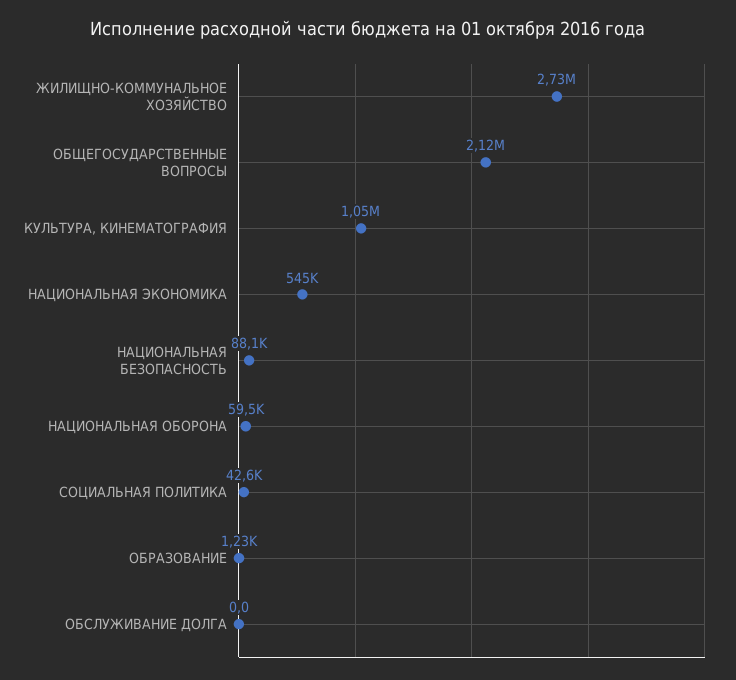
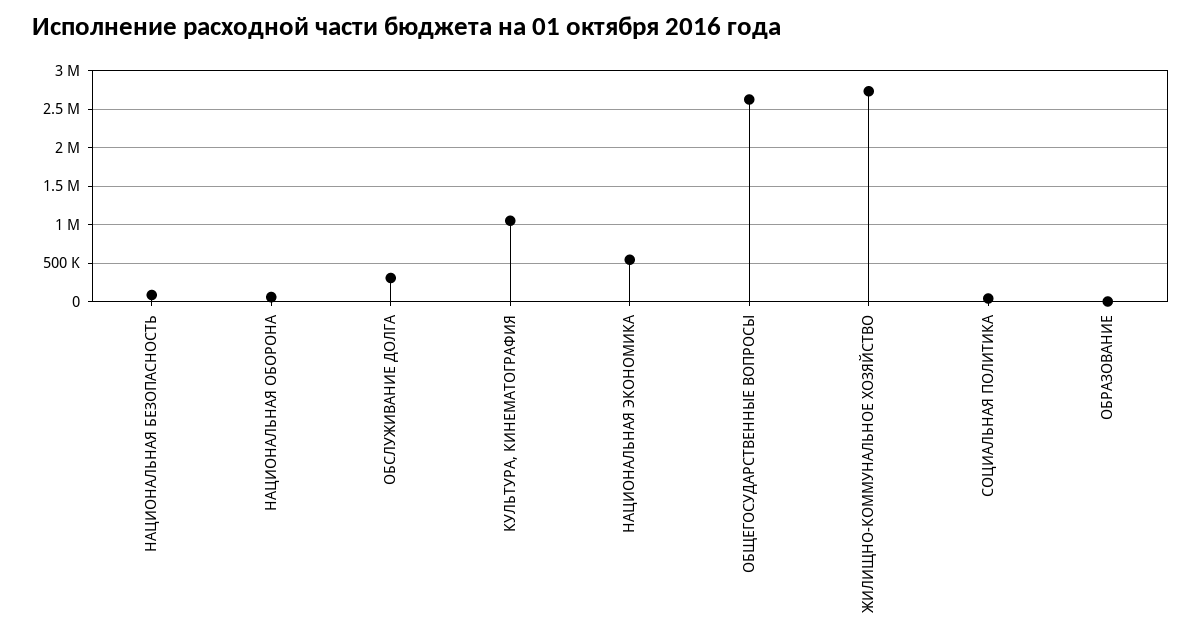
  {
    "ЖИЛИЩНО-КОММУНАЛЬНОЕ ХОЗЯЙСТВО": 2730000,
-   "ОБЩЕГОСУДАРСТВЕННЫЕ ВОПРОСЫ": 2120000,
+   "ОБЩЕГОСУДАРСТВЕННЫЕ ВОПРОСЫ": 2600000,
    "КУЛЬТУРА, КИНЕМАТОГРАФИЯ": 1050000,
    "НАЦИОНАЛЬНАЯ ЭКОНОМИКА": 545000,
    "НАЦИОНАЛЬНАЯ БЕЗОПАСНОСТЬ": 88100,
    "НАЦИОНАЛЬНАЯ ОБОРОНА": 59500,
    "СОЦИАЛЬНАЯ ПОЛИТИКА": 42600,
    "ОБРАЗОВАНИЕ": 1230,
-   "ОБСЛУЖИВАНИЕ ДОЛГА": 0
+   "ОБСЛУЖИВАНИЕ ДОЛГА": 300000
  }

